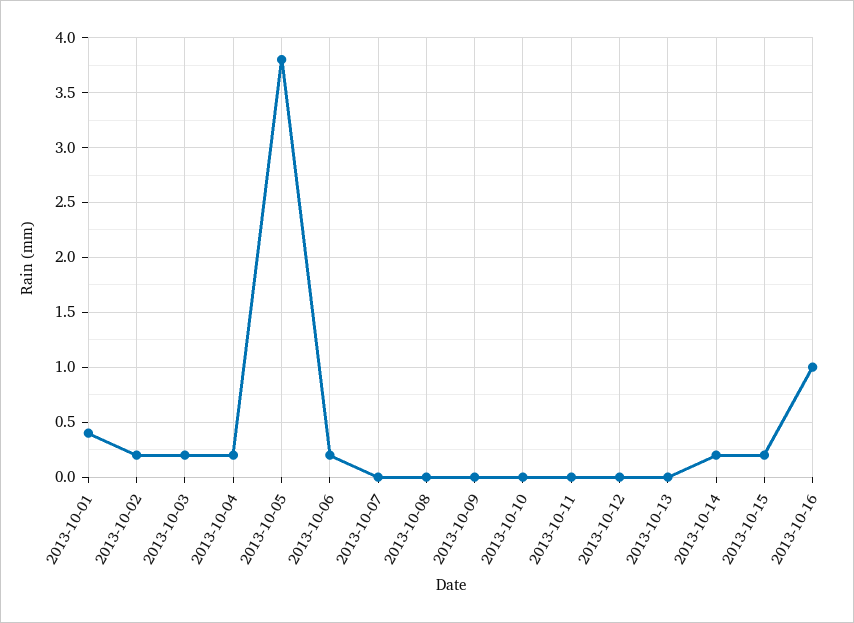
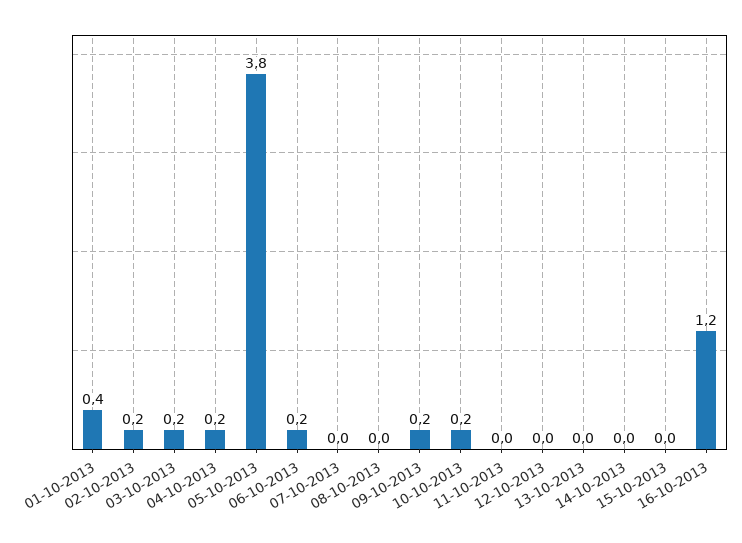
  {
    "2013-10-01": 0.4,
    "2013-10-02": 0.2,
    "2013-10-03": 0.2,
    "2013-10-04": 0.2,
    "2013-10-05": 3.8,
    "2013-10-06": 0.2,
    "2013-10-07": 0,
    "2013-10-08": 0,
-   "2013-10-09": 0,
+   "2013-10-09": 0.2,
-   "2013-10-10": 0,
+   "2013-10-10": 0.2,
    "2013-10-11": 0,
    "2013-10-12": 0,
    "2013-10-13": 0,
-   "2013-10-14": 0.2,
+   "2013-10-14": 0,
-   "2013-10-15": 0.2,
+   "2013-10-15": 0,
-   "2013-10-16": 1
+   "2013-10-16": 1.2
  }

